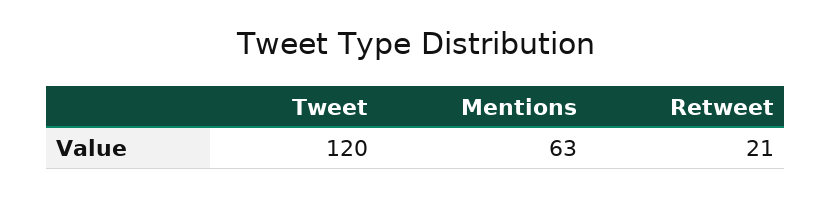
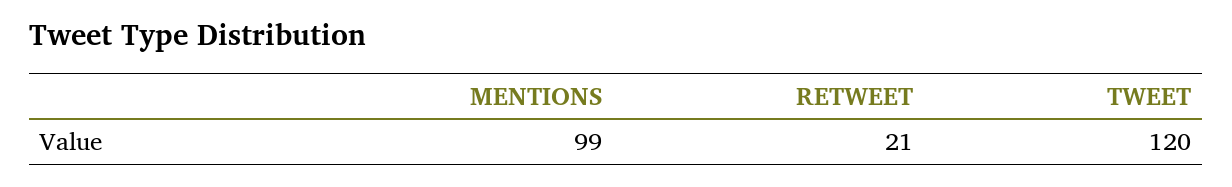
  {
    "Tweet": 120,
-   "Mentions": 63,
+   "Mentions": 99,
    "Retweet": 21
  }

